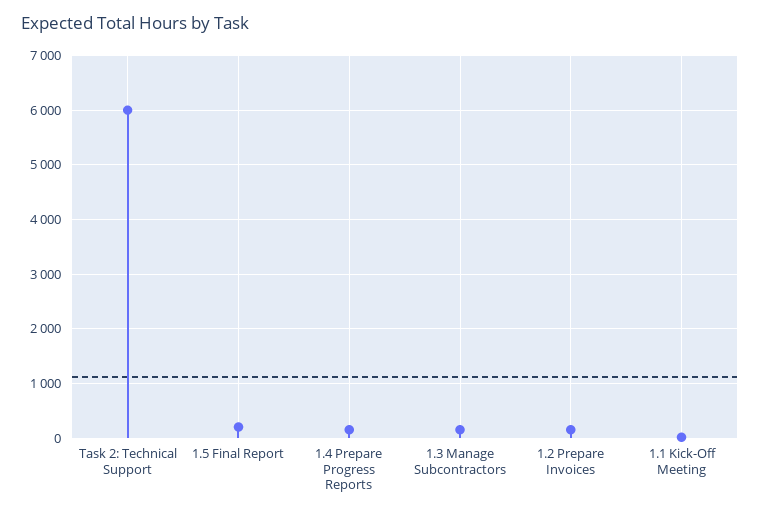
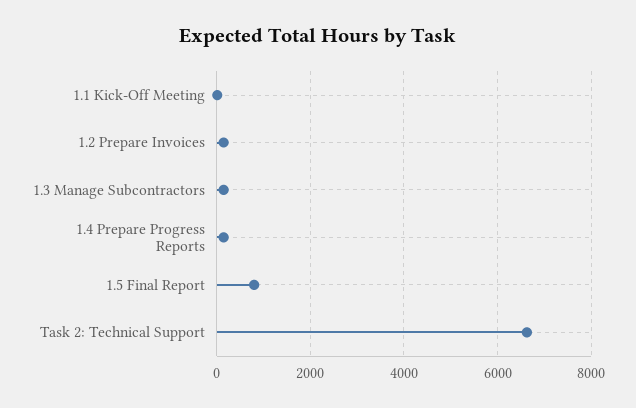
  {
-   "Task 2: Technical Support": 6000,
+   "Task 2: Technical Support": 6600,
-   "1.5 Final Report": 200,
+   "1.5 Final Report": 800,
    "1.4 Prepare Progress Reports": 200,
    "1.3 Manage Subcontractors": 200,
    "1.2 Prepare Invoices": 200,
    "1.1 Kick-Off Meeting": 0
  }

